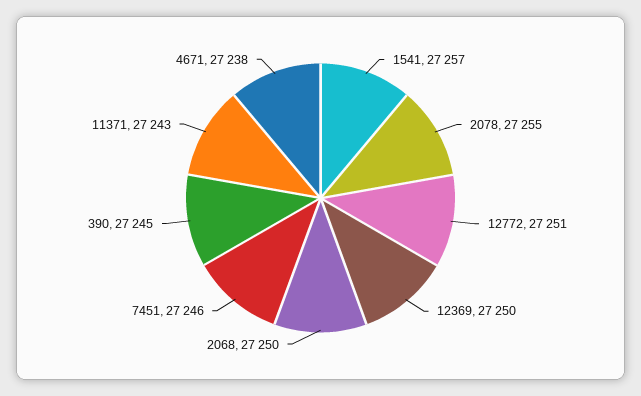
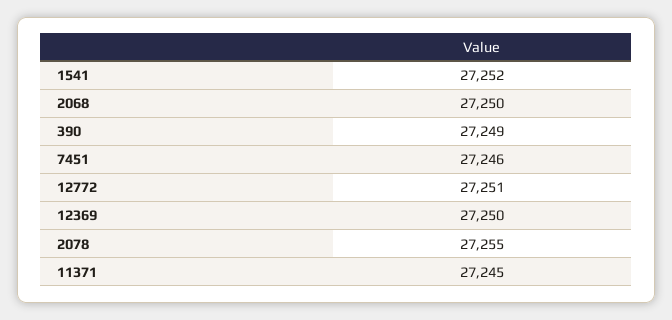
  {
-   "1541": 27257,
+   "1541": 27252,
    "2078": 27255,
    "12772": 27251,
    "12369": 27250,
    "2068": 27250,
    "7451": 27246,
-   "390": 27245,
+   "390": 27249,
-   "11371": 27243,
+   "11371": 27245
-   "4671": 27238
  }

